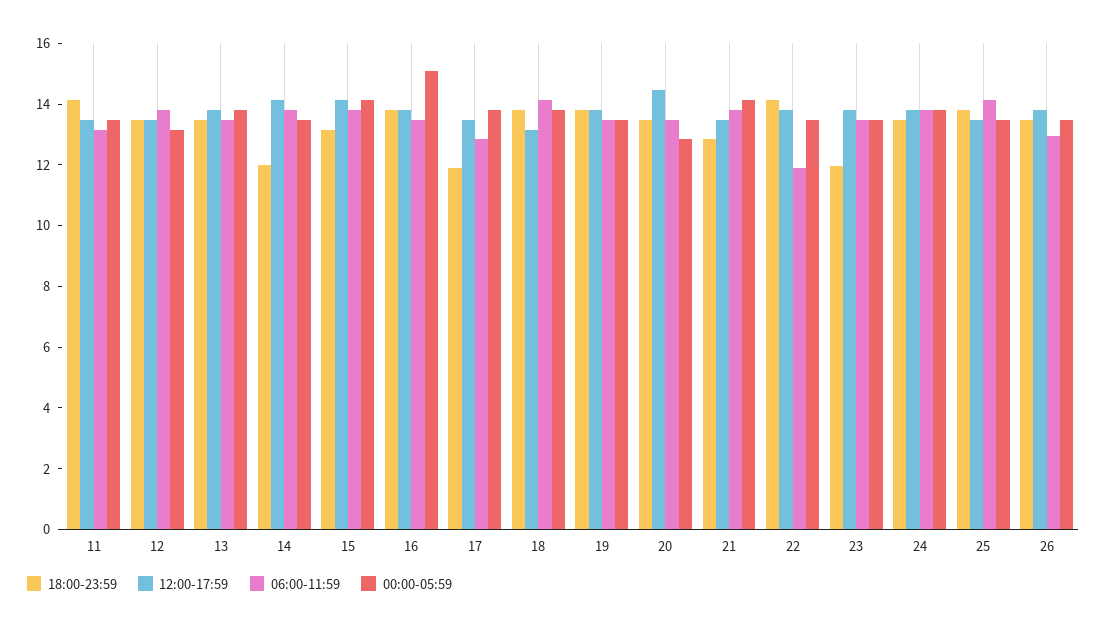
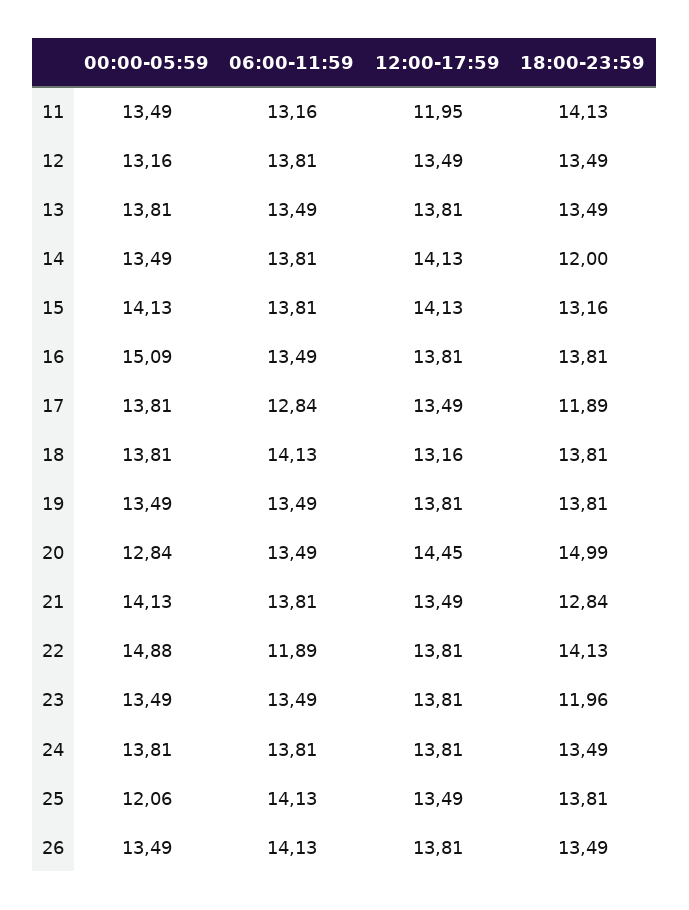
  {
    "18:00-23:59": {
      "11": 14.13,
      "12": 13.49,
      "13": 13.49,
      "14": 12,
      "15": 13.16,
      "16": 13.81,
      "17": 11.89,
      "18": 13.81,
      "19": 13.81,
-     "20": 13.5,
+     "20": 14.99,
      "21": 12.84,
      "22": 14.13,
      "23": 11.96,
      "24": 13.49,
      "25": 13.81,
      "26": 13.49
    },
    "12:00-17:59": {
-     "11": 13.5,
+     "11": 11.95,
      "12": 13.49,
      "13": 13.81,
      "14": 14.13,
      "15": 14.13,
      "16": 13.81,
      "17": 13.49,
      "18": 13.16,
      "19": 13.81,
      "20": 14.45,
      "21": 13.49,
      "22": 13.81,
      "23": 13.81,
      "24": 13.81,
      "25": 13.49,
      "26": 13.81
    },
    "06:00-11:59": {
      "11": 13.16,
      "12": 13.81,
      "13": 13.49,
      "14": 13.81,
      "15": 13.81,
      "16": 13.49,
      "17": 12.84,
      "18": 14.13,
      "19": 13.49,
      "20": 13.49,
      "21": 13.81,
      "22": 11.89,
      "23": 13.49,
      "24": 13.81,
      "25": 14.13,
-     "26": 13
+     "26": 14.13
    },
    "00:00-05:59": {
      "11": 13.49,
      "12": 13.16,
      "13": 13.81,
      "14": 13.49,
      "15": 14.13,
      "16": 15.09,
      "17": 13.81,
      "18": 13.81,
      "19": 13.49,
      "20": 12.84,
      "21": 14.13,
-     "22": 13.5,
+     "22": 14.88,
      "23": 13.49,
      "24": 13.81,
-     "25": 13.5,
+     "25": 12.06,
      "26": 13.49
    }
  }

